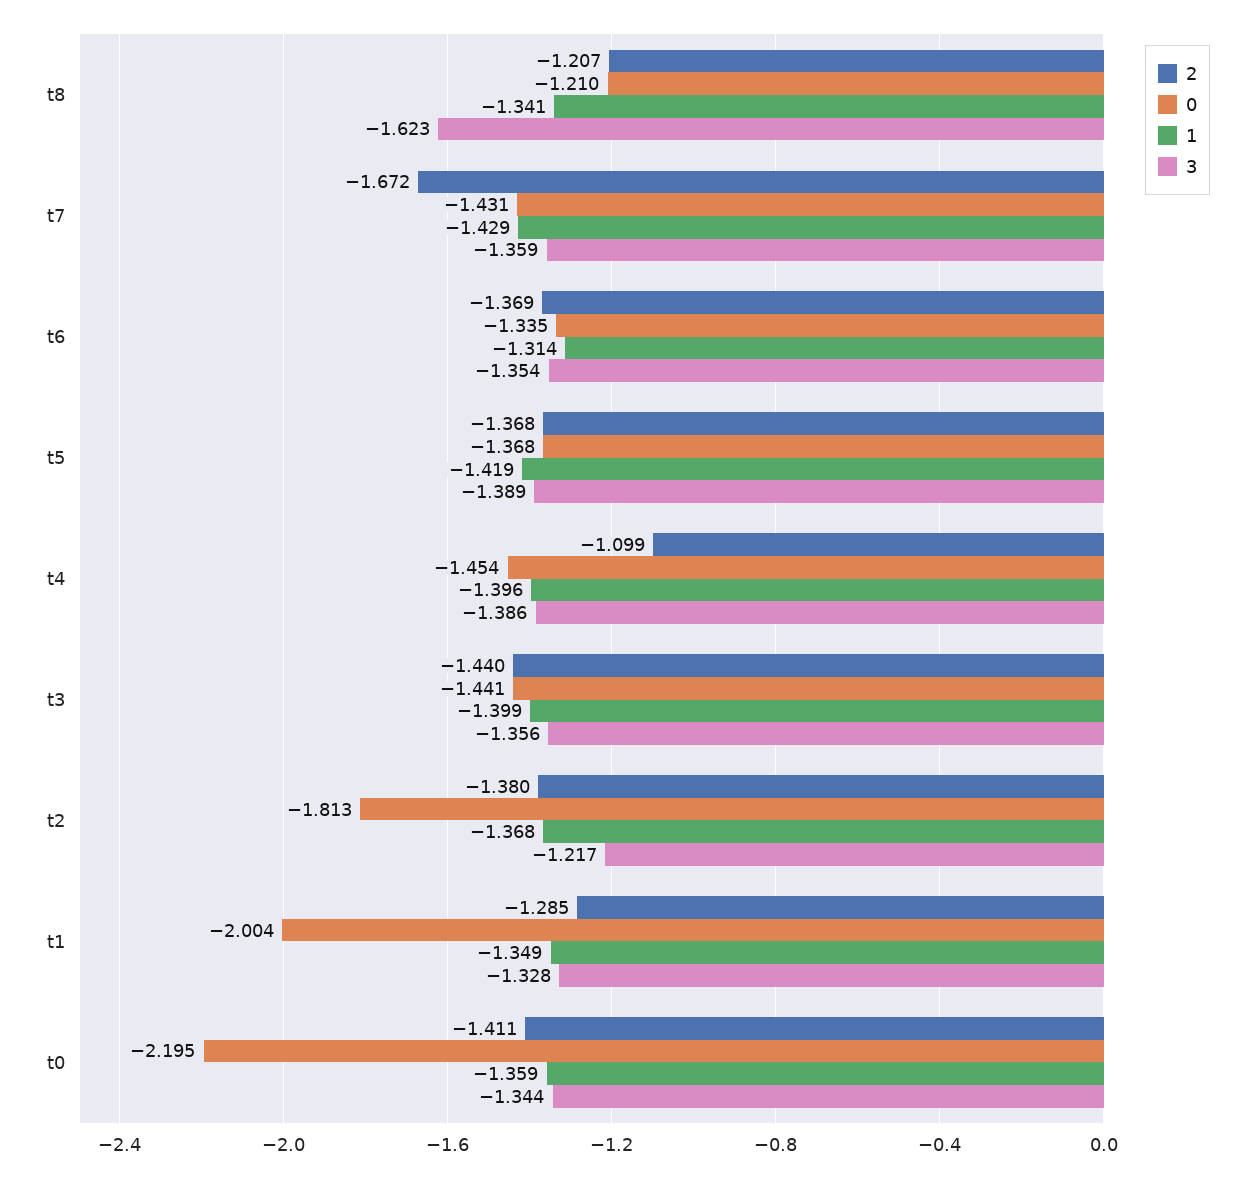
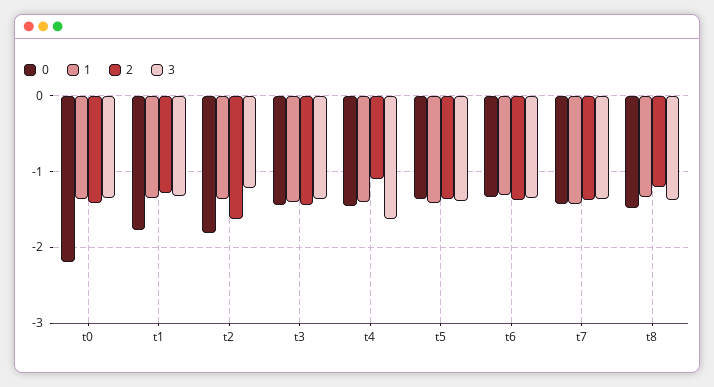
  {
    "2": {
      "t8": -1.207,
-     "t7": -1.672,
+     "t7": -1.4,
      "t6": -1.369,
      "t5": -1.368,
      "t4": -1.099,
      "t3": -1.44,
-     "t2": -1.38,
+     "t2": -1.6,
      "t1": -1.285,
      "t0": -1.411
    },
    "0": {
-     "t8": -1.21,
+     "t8": -1.5,
      "t7": -1.431,
      "t6": -1.335,
      "t5": -1.368,
      "t4": -1.454,
      "t3": -1.441,
      "t2": -1.813,
-     "t1": -2.004,
+     "t1": -1.8,
      "t0": -2.195
    },
    "1": {
      "t8": -1.341,
      "t7": -1.429,
      "t6": -1.314,
      "t5": -1.419,
      "t4": -1.396,
      "t3": -1.399,
      "t2": -1.368,
      "t1": -1.349,
      "t0": -1.359
    },
    "3": {
-     "t8": -1.623,
+     "t8": -1.4,
      "t7": -1.359,
      "t6": -1.354,
      "t5": -1.389,
-     "t4": -1.386,
+     "t4": -1.6,
      "t3": -1.356,
      "t2": -1.217,
      "t1": -1.328,
      "t0": -1.344
    }
  }

